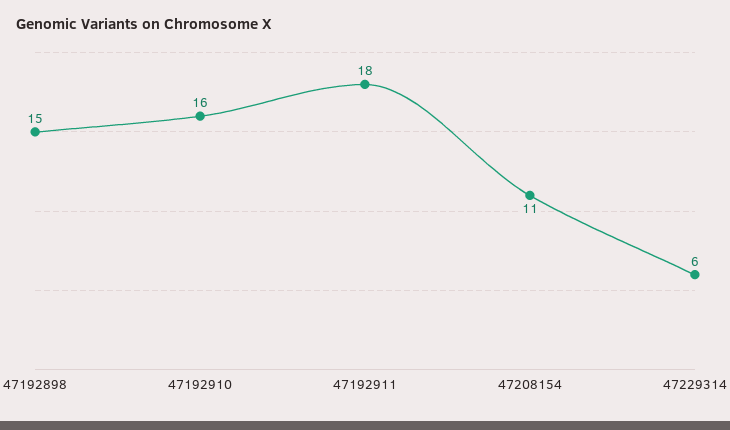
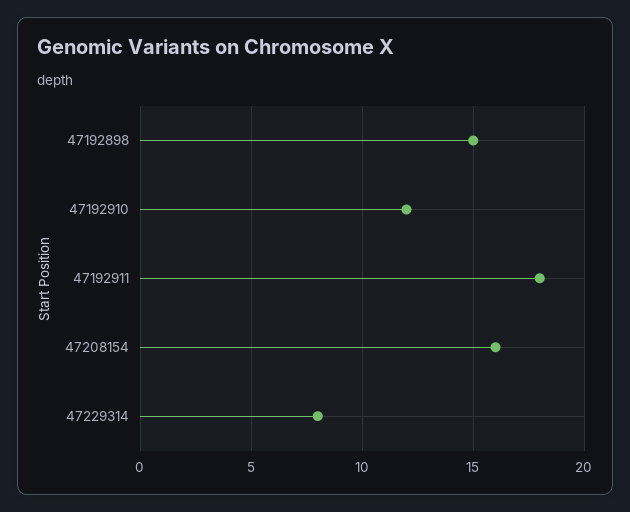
  {
    "47192898": 15,
-   "47192910": 16,
+   "47192910": 12,
    "47192911": 18,
-   "47208154": 11,
+   "47208154": 16,
-   "47229314": 6
+   "47229314": 8
  }

